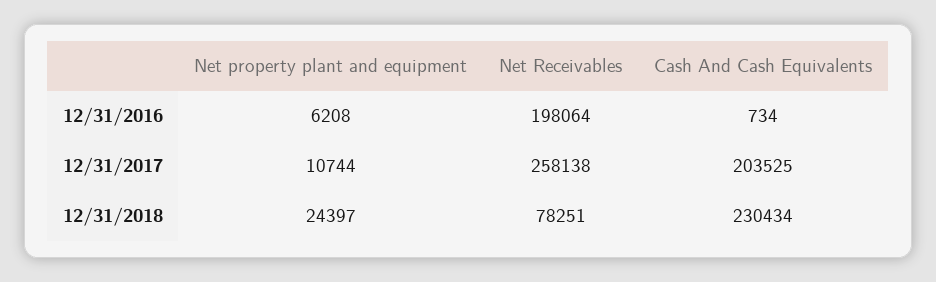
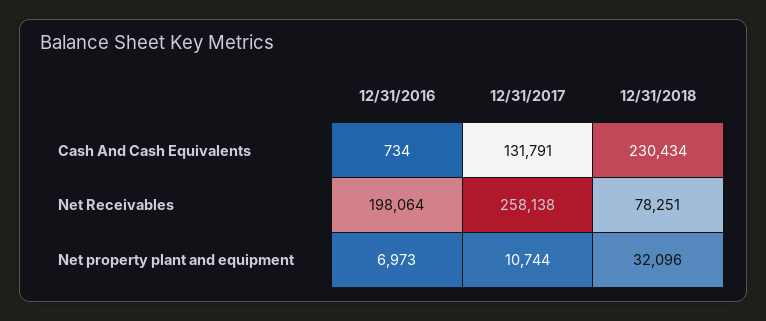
  {
    "Net property plant and equipment": {
-     "12/31/2016": 6208,
+     "12/31/2016": 6973,
      "12/31/2017": 10744,
-     "12/31/2018": 24397
+     "12/31/2018": 32096
    },
    "Net Receivables": {
      "12/31/2016": 198064,
      "12/31/2017": 258138,
      "12/31/2018": 78251
    },
    "Cash And Cash Equivalents": {
      "12/31/2016": 734,
-     "12/31/2017": 203525,
+     "12/31/2017": 131791,
      "12/31/2018": 230434
    }
  }

